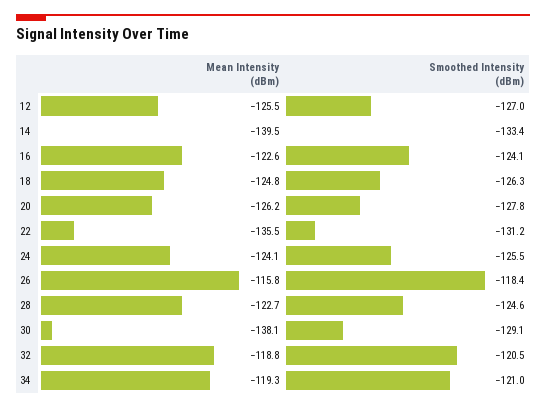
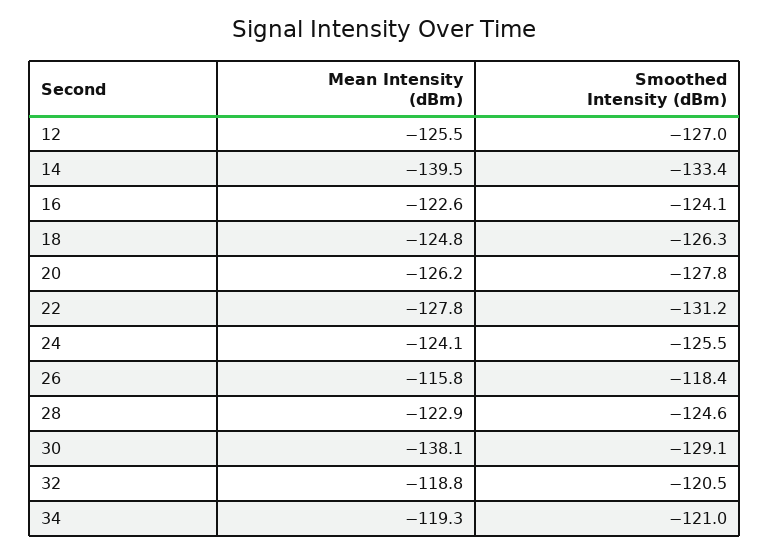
  {
    "Mean Intensity (dBm)": {
      "12": -125.5,
      "14": -139.5,
      "16": -122.6,
      "18": -124.8,
      "20": -126.2,
-     "22": -135.5,
+     "22": -127.8,
      "24": -124.1,
      "26": -115.8,
-     "28": -122.7,
+     "28": -122.9,
      "30": -138.1,
      "32": -118.8,
      "34": -119.3
    },
    "Smoothed Intensity (dBm)": {
      "12": -127,
      "14": -133.4,
      "16": -124.1,
      "18": -126.3,
      "20": -127.8,
      "22": -131.2,
      "24": -125.5,
      "26": -118.4,
      "28": -124.6,
      "30": -129.1,
      "32": -120.5,
      "34": -121
    }
  }

